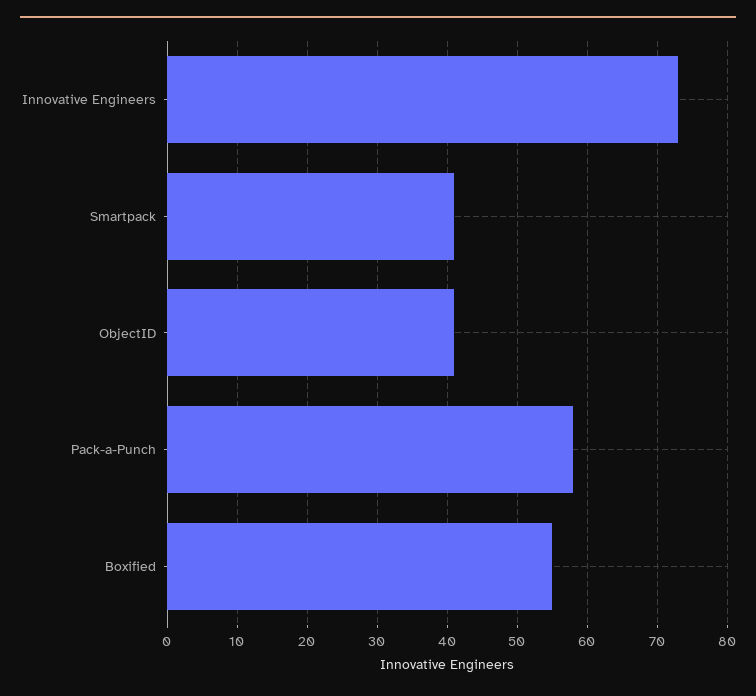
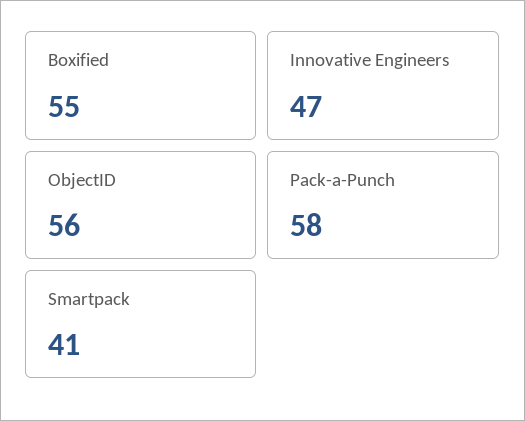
  {
-   "Innovative Engineers": 73,
+   "Innovative Engineers": 47,
    "Smartpack": 41,
-   "ObjectID": 41,
+   "ObjectID": 56,
    "Pack-a-Punch": 58,
    "Boxified": 55
  }

